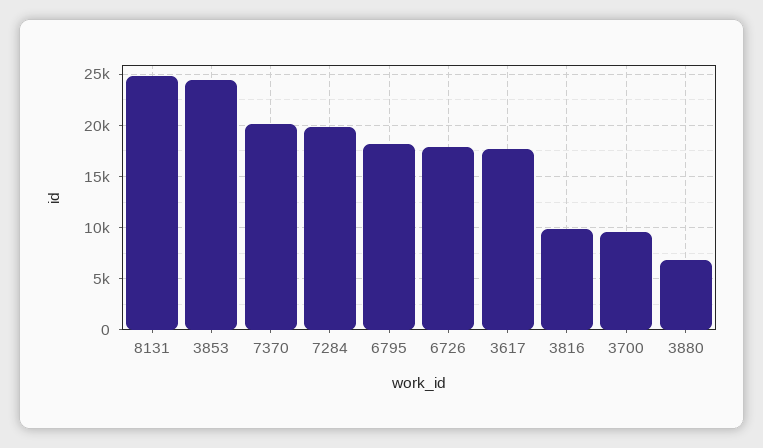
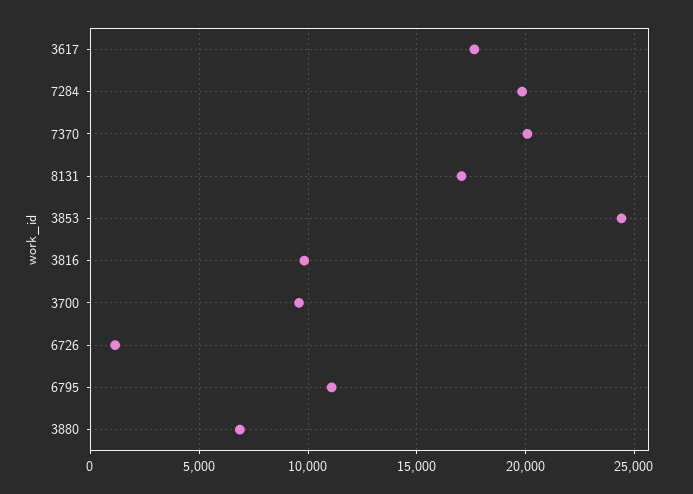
  {
-   "8131": 25000,
+   "8131": 17000,
    "3853": 24500,
    "7370": 20000,
    "7284": 20000,
-   "6795": 18000,
+   "6795": 11000,
-   "6726": 18000,
+   "6726": 1000,
    "3617": 17500,
    "3816": 10000,
    "3700": 9500,
    "3880": 7000
  }

